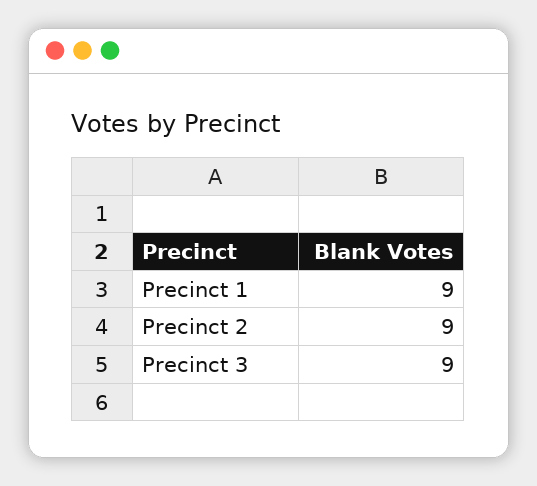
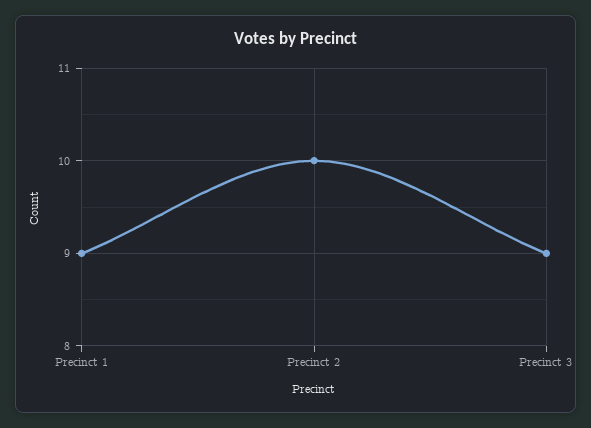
  {
    "Precinct 1": 9,
-   "Precinct 2": 9,
+   "Precinct 2": 10,
    "Precinct 3": 9
  }

